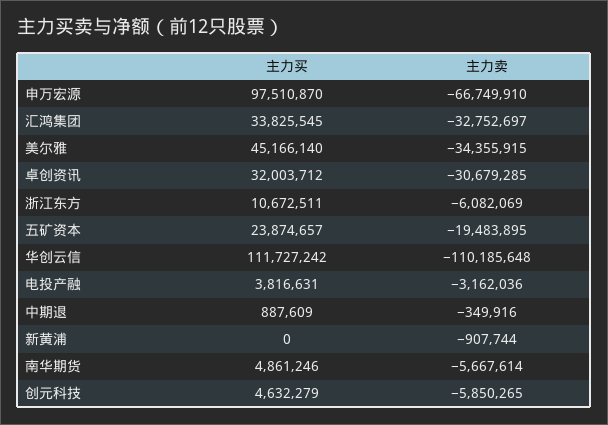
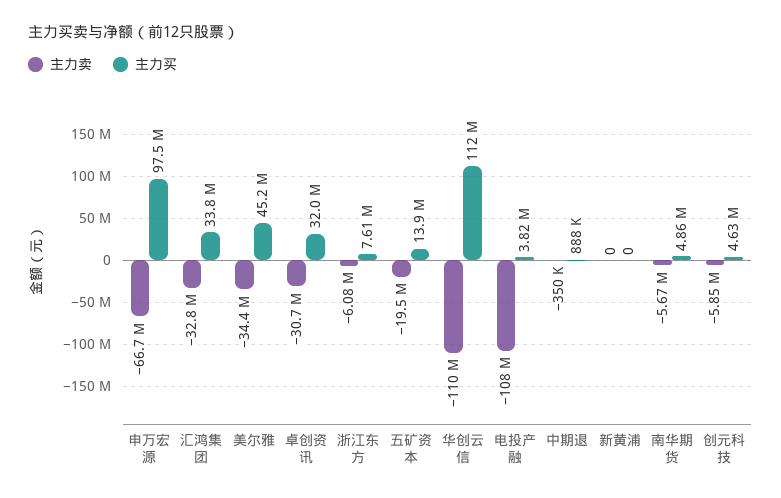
  {
    "主力买": {
      "申万宏源": 97510870,
      "汇鸿集团": 33825545,
      "美尔雅": 45166140,
      "卓创资讯": 32003712,
-     "浙江东方": 10672511,
+     "浙江东方": 7610000,
-     "五矿资本": 23874657,
+     "五矿资本": 13900000,
      "华创云信": 111727242,
      "电投产融": 3816631,
      "中期退": 887609,
      "新黄浦": 0,
      "南华期货": 4861246,
      "创元科技": 4632279
    },
    "主力卖": {
      "申万宏源": -66749910,
      "汇鸿集团": -32752697,
      "美尔雅": -34355915,
      "卓创资讯": -30679285,
      "浙江东方": -6082069,
      "五矿资本": -19483895,
      "华创云信": -110185648,
-     "电投产融": -3162036,
+     "电投产融": -108000000,
      "中期退": -349916,
-     "新黄浦": -907744,
+     "新黄浦": 0,
      "南华期货": -5667614,
      "创元科技": -5850265
    }
  }

